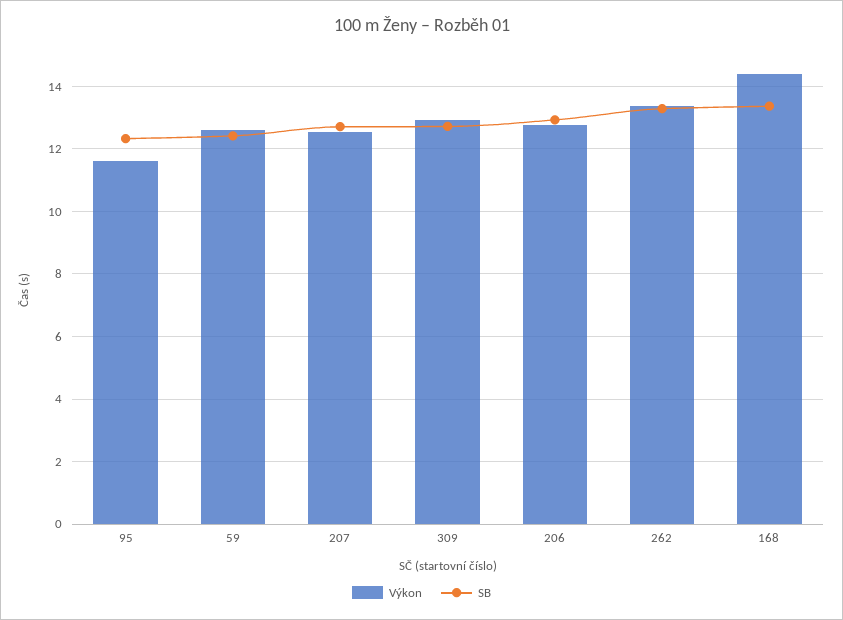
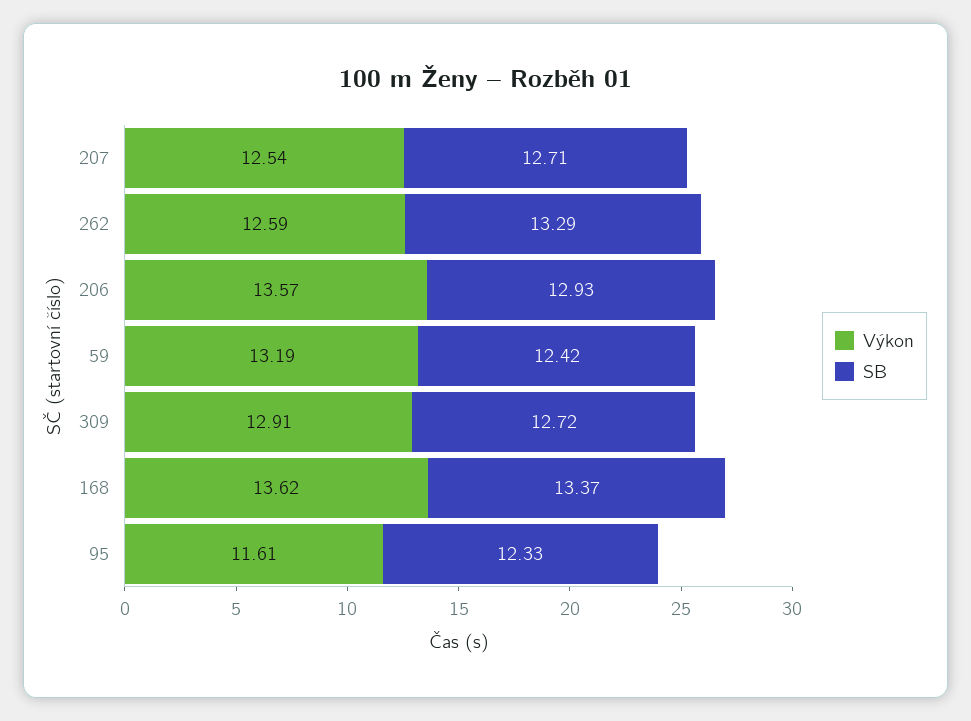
  {
    "Výkon": {
      "95": 11.61,
-     "59": 12.6,
+     "59": 13.19,
      "207": 12.54,
      "309": 12.91,
-     "206": 12.8,
+     "206": 13.57,
-     "262": 13.4,
+     "262": 12.59,
-     "168": 14.4
+     "168": 13.62
    },
    "SB": {
      "95": 12.33,
      "59": 12.42,
      "207": 12.71,
      "309": 12.72,
      "206": 12.93,
      "262": 13.29,
      "168": 13.37
    }
  }

